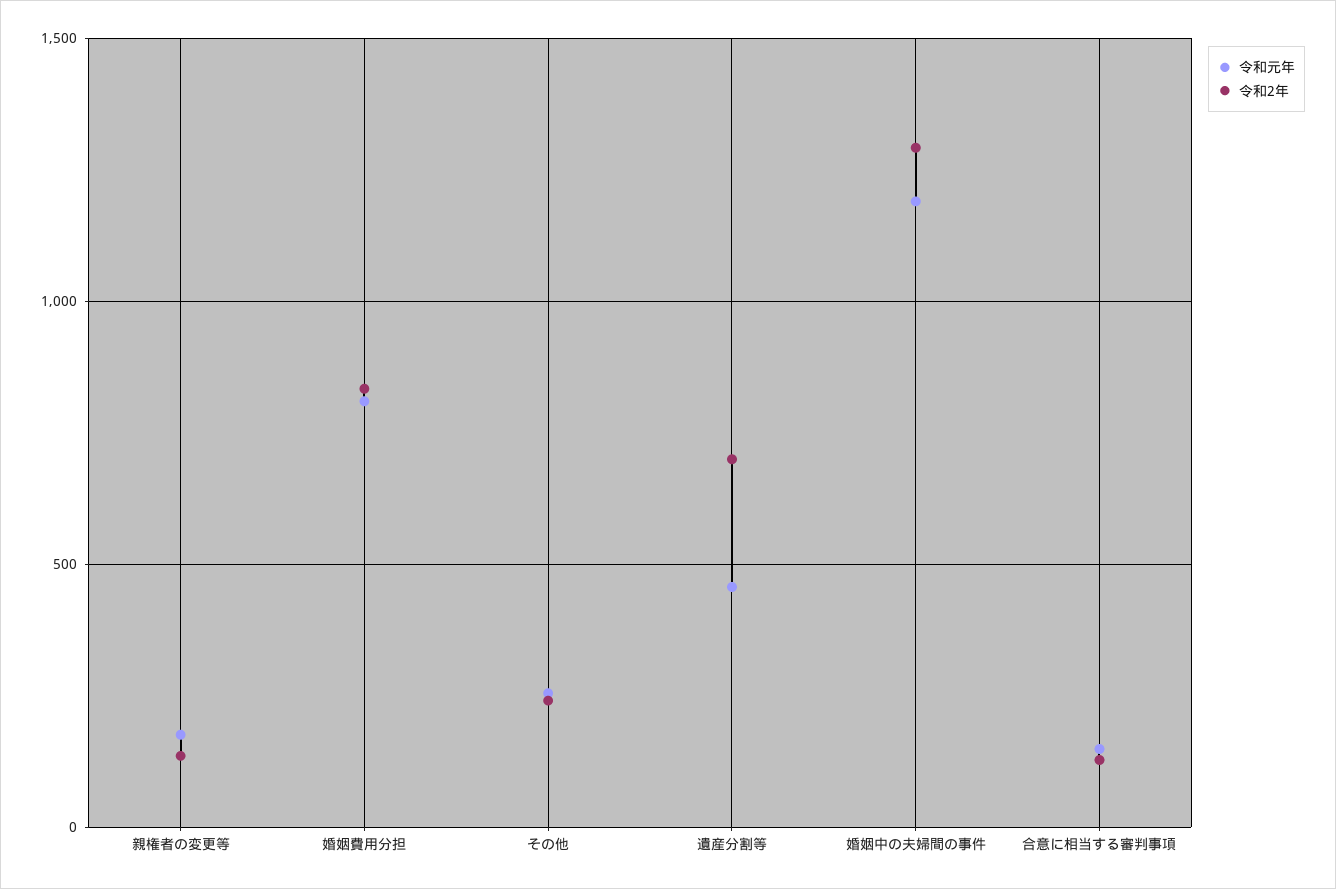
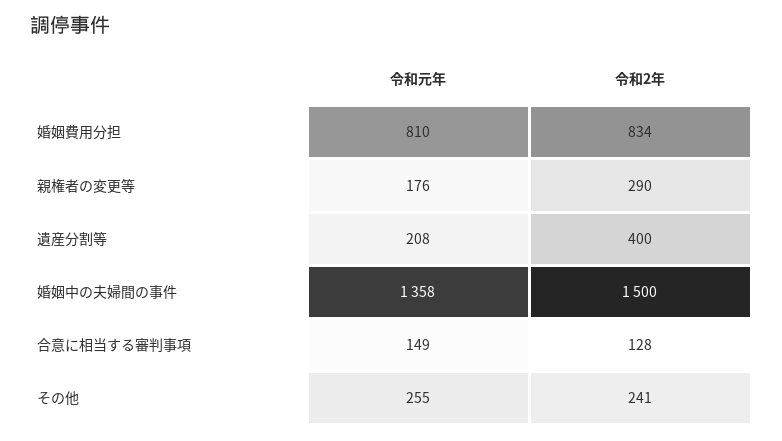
  {
    "令和元年": {
      "親権者の変更等": 176,
      "婚姻費用分担": 810,
      "その他": 255,
-     "遺産分割等": 450,
+     "遺産分割等": 208,
-     "婚姻中の夫婦間の事件": 1200,
+     "婚姻中の夫婦間の事件": 1358,
      "合意に相当する審判事項": 149
    },
    "令和2年": {
-     "親権者の変更等": 150,
+     "親権者の変更等": 290,
      "婚姻費用分担": 834,
      "その他": 241,
-     "遺産分割等": 700,
+     "遺産分割等": 400,
-     "婚姻中の夫婦間の事件": 1300,
+     "婚姻中の夫婦間の事件": 1500,
      "合意に相当する審判事項": 128
    }
  }

